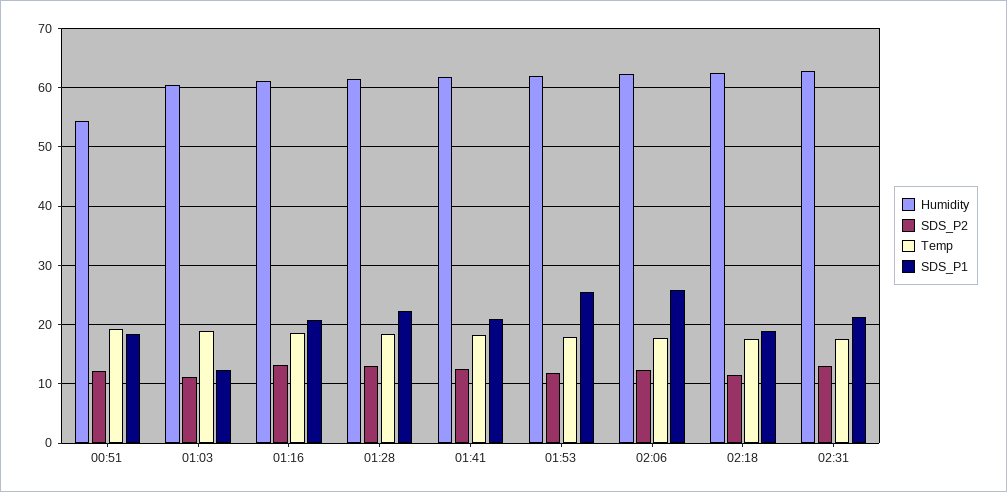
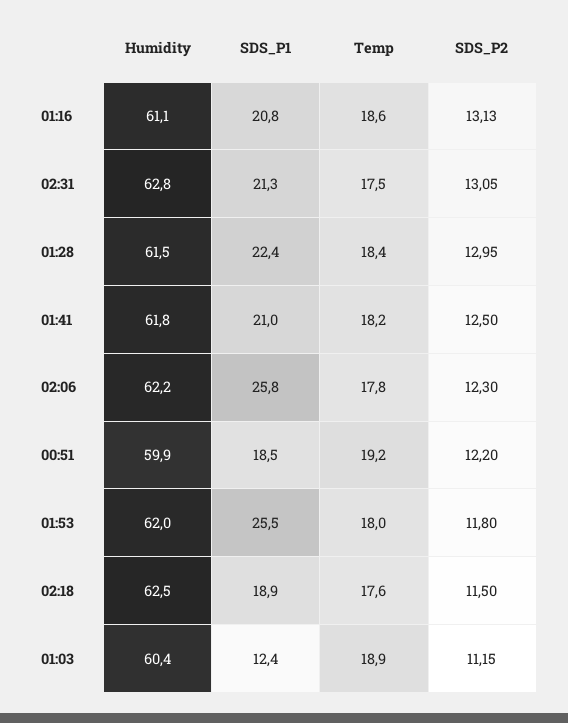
  {
    "Humidity": {
-     "00:51": 54,
+     "00:51": 59.9,
      "01:03": 60.4,
      "01:16": 61.1,
      "01:28": 61.5,
      "01:41": 61.8,
      "01:53": 62,
      "02:06": 62.2,
      "02:18": 62.5,
      "02:31": 62.8
    },
    "SDS_P2": {
      "00:51": 12.2,
      "01:03": 11.15,
      "01:16": 13.13,
      "01:28": 12.95,
      "01:41": 12.5,
      "01:53": 11.8,
      "02:06": 12.3,
      "02:18": 11.5,
      "02:31": 13.05
    },
    "Temp": {
      "00:51": 19.2,
      "01:03": 18.9,
      "01:16": 18.6,
      "01:28": 18.4,
      "01:41": 18.2,
      "01:53": 18,
      "02:06": 17.8,
      "02:18": 17.6,
      "02:31": 17.5
    },
    "SDS_P1": {
      "00:51": 18.5,
      "01:03": 12.4,
      "01:16": 20.8,
      "01:28": 22.4,
      "01:41": 21,
      "01:53": 25.5,
      "02:06": 25.8,
      "02:18": 18.9,
      "02:31": 21.3
    }
  }

